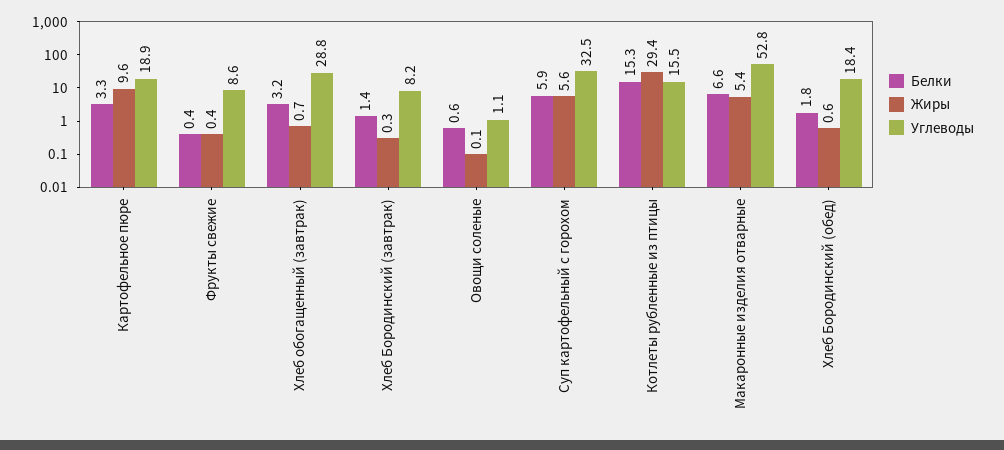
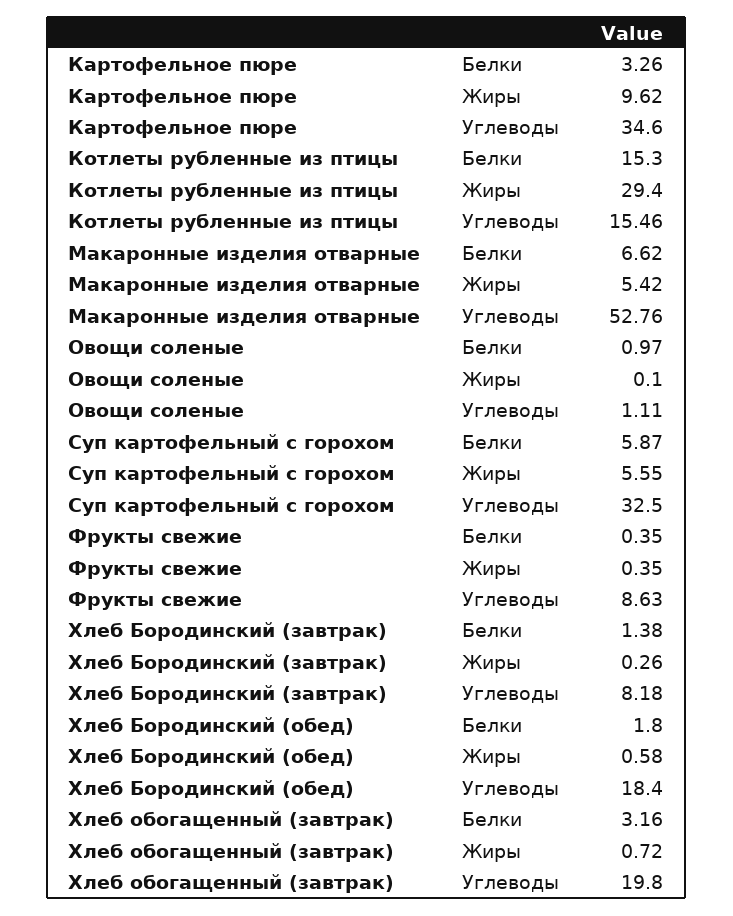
  {
    "Белки": {
      "Картофельное пюре": 3.26,
      "Фрукты свежие": 0.35,
      "Хлеб обогащенный (завтрак)": 3.16,
      "Хлеб Бородинский (завтрак)": 1.38,
-     "Овощи соленые": 0.6,
+     "Овощи соленые": 0.97,
      "Суп картофельный с горохом": 5.87,
      "Котлеты рубленные из птицы": 15.3,
      "Макаронные изделия отварные": 6.62,
      "Хлеб Бородинский (обед)": 1.8
    },
    "Жиры": {
      "Картофельное пюре": 9.62,
      "Фрукты свежие": 0.35,
      "Хлеб обогащенный (завтрак)": 0.72,
      "Хлеб Бородинский (завтрак)": 0.26,
      "Овощи соленые": 0.1,
      "Суп картофельный с горохом": 5.55,
      "Котлеты рубленные из птицы": 29.4,
      "Макаронные изделия отварные": 5.42,
      "Хлеб Бородинский (обед)": 0.58
    },
    "Углеводы": {
-     "Картофельное пюре": 18.9,
+     "Картофельное пюре": 34.6,
      "Фрукты свежие": 8.63,
-     "Хлеб обогащенный (завтрак)": 28.8,
+     "Хлеб обогащенный (завтрак)": 19.8,
      "Хлеб Бородинский (завтрак)": 8.18,
      "Овощи соленые": 1.11,
      "Суп картофельный с горохом": 32.5,
      "Котлеты рубленные из птицы": 15.46,
      "Макаронные изделия отварные": 52.76,
      "Хлеб Бородинский (обед)": 18.4
    }
  }

